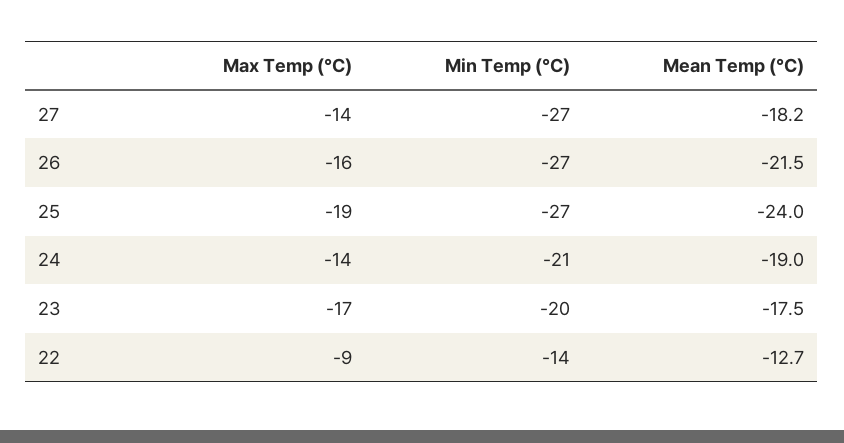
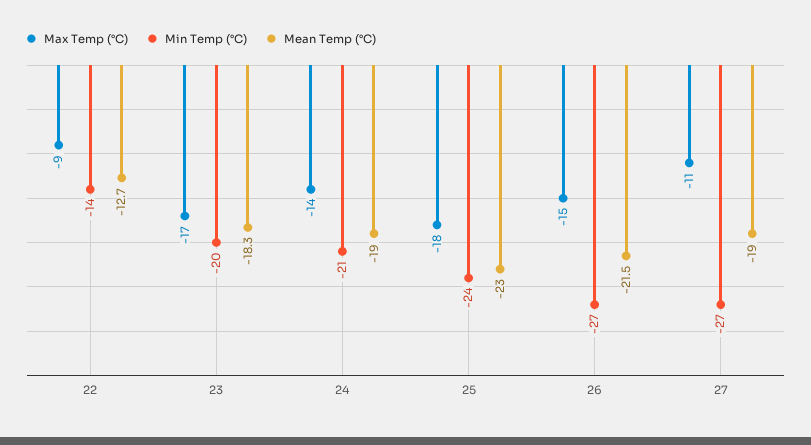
  {
    "Max Temp (°C)": {
-     "27": -14,
+     "27": -11,
-     "26": -16,
+     "26": -15,
-     "25": -19,
+     "25": -18,
      "24": -14,
      "23": -17,
      "22": -9
    },
    "Min Temp (°C)": {
      "27": -27,
      "26": -27,
-     "25": -27,
+     "25": -24,
      "24": -21,
      "23": -20,
      "22": -14
    },
    "Mean Temp (°C)": {
-     "27": -18.2,
+     "27": -19,
      "26": -21.5,
-     "25": -24,
+     "25": -23,
      "24": -19,
-     "23": -17.5,
+     "23": -18.3,
      "22": -12.7
    }
  }

